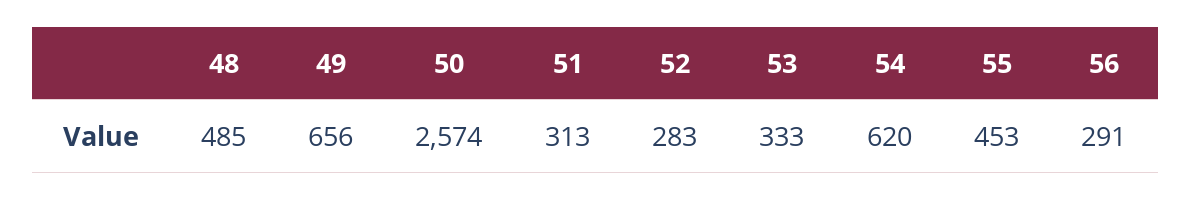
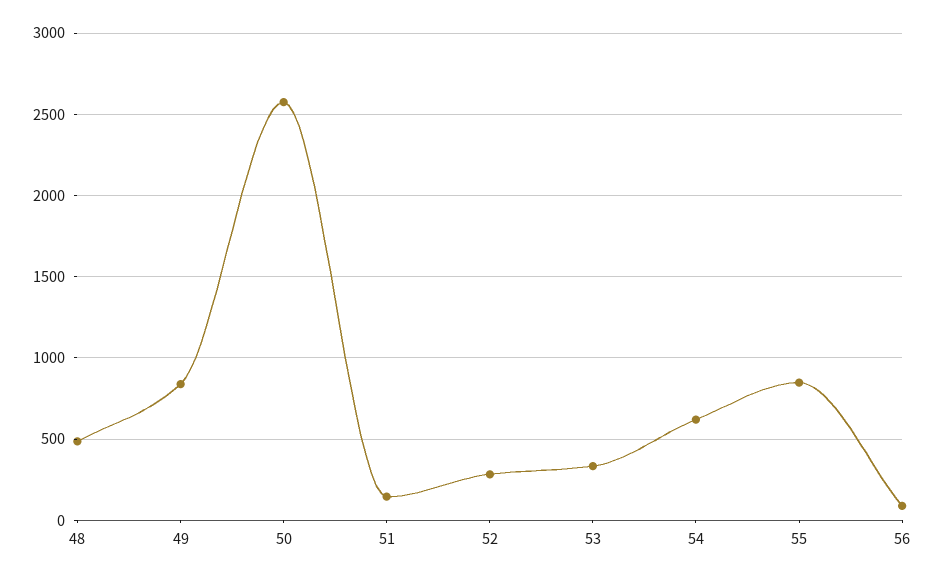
  {
    "48": 485,
-   "49": 656,
+   "49": 850,
    "50": 2574,
-   "51": 313,
+   "51": 150,
    "52": 283,
    "53": 333,
    "54": 620,
-   "55": 453,
+   "55": 850,
-   "56": 291
+   "56": 100
  }

